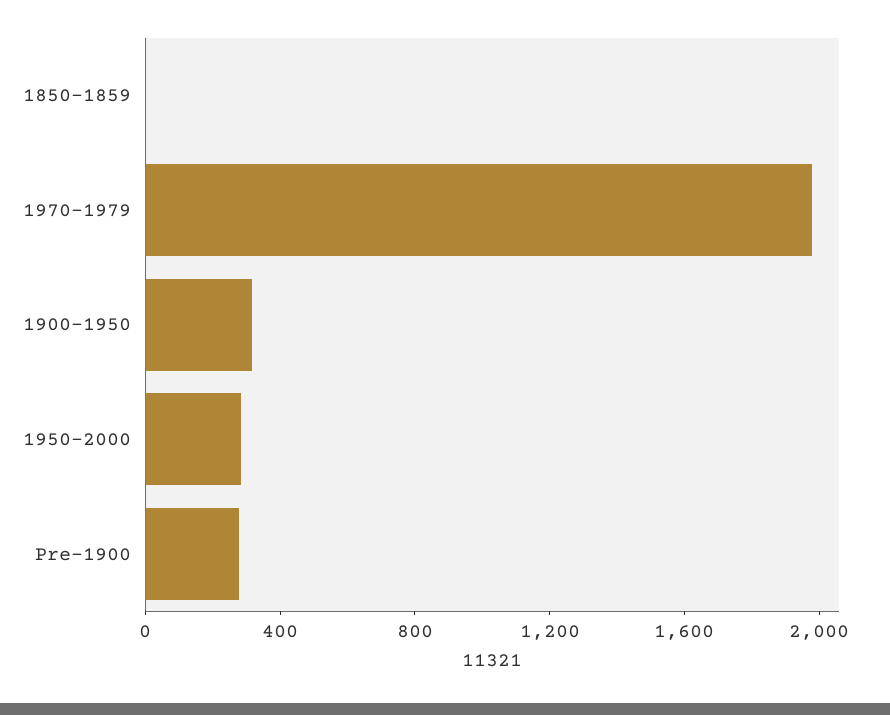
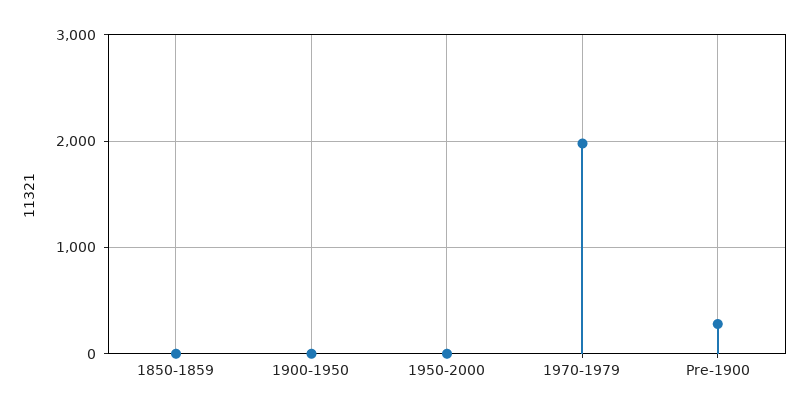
  {
    "1850-1859": 0,
    "1970-1979": 2000,
-   "1900-1950": 300,
+   "1900-1950": 0,
-   "1950-2000": 300,
+   "1950-2000": 0,
    "Pre-1900": 300
  }

